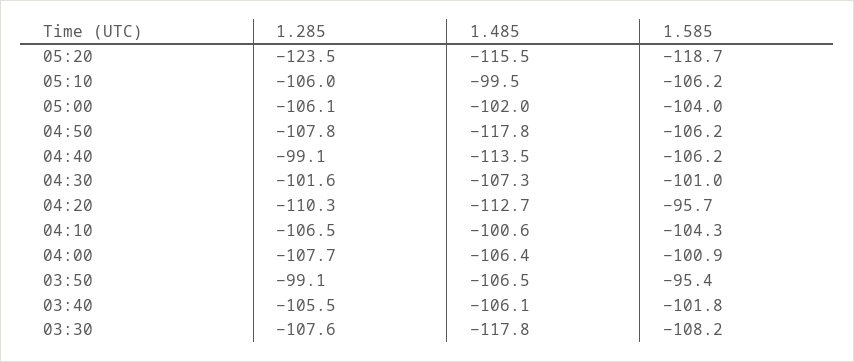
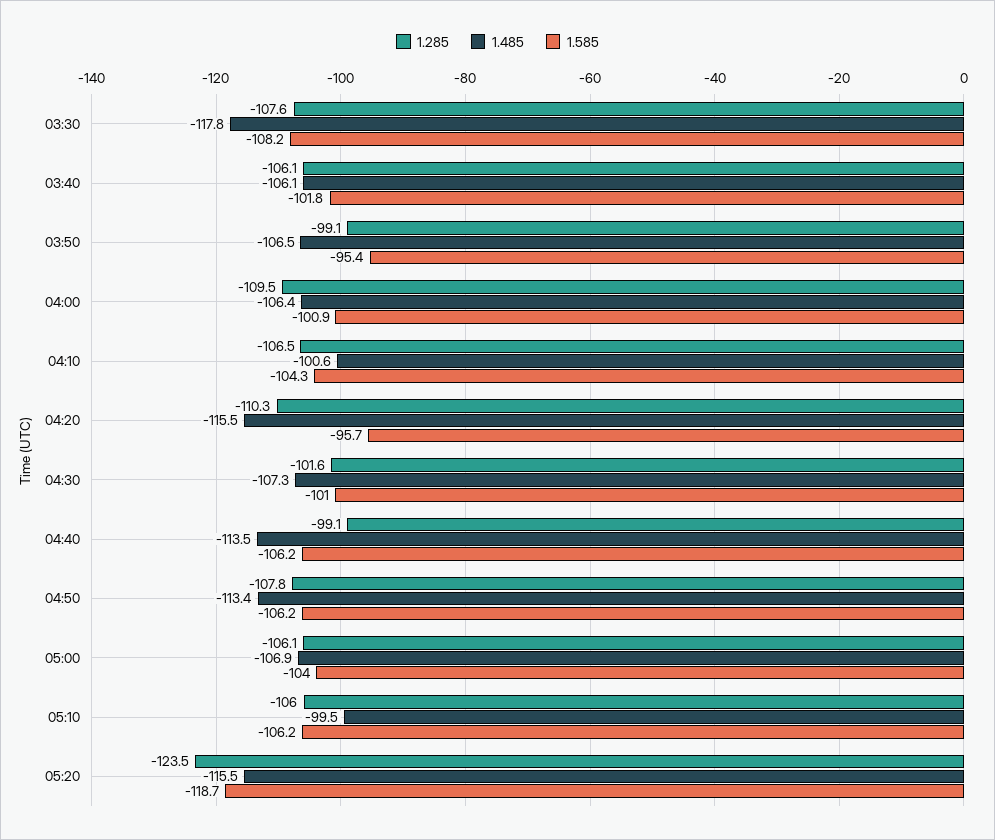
  {
    "1.285": {
      "05:20": -123.5,
      "05:10": -106,
      "05:00": -106.1,
      "04:50": -107.8,
      "04:40": -99.1,
      "04:30": -101.6,
      "04:20": -110.3,
      "04:10": -106.5,
-     "04:00": -107.7,
+     "04:00": -109.5,
      "03:50": -99.1,
-     "03:40": -105.5,
+     "03:40": -106.1,
      "03:30": -107.6
    },
    "1.485": {
      "05:20": -115.5,
      "05:10": -99.5,
-     "05:00": -102,
+     "05:00": -106.9,
-     "04:50": -117.8,
+     "04:50": -113.4,
      "04:40": -113.5,
      "04:30": -107.3,
-     "04:20": -112.7,
+     "04:20": -115.5,
      "04:10": -100.6,
      "04:00": -106.4,
      "03:50": -106.5,
      "03:40": -106.1,
      "03:30": -117.8
    },
    "1.585": {
      "05:20": -118.7,
      "05:10": -106.2,
      "05:00": -104,
      "04:50": -106.2,
      "04:40": -106.2,
      "04:30": -101,
      "04:20": -95.7,
      "04:10": -104.3,
      "04:00": -100.9,
      "03:50": -95.4,
      "03:40": -101.8,
      "03:30": -108.2
    }
  }

